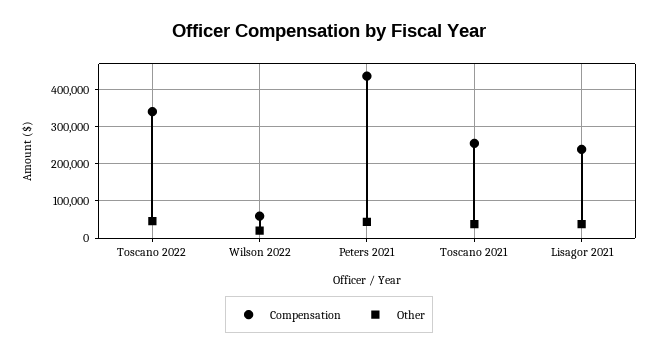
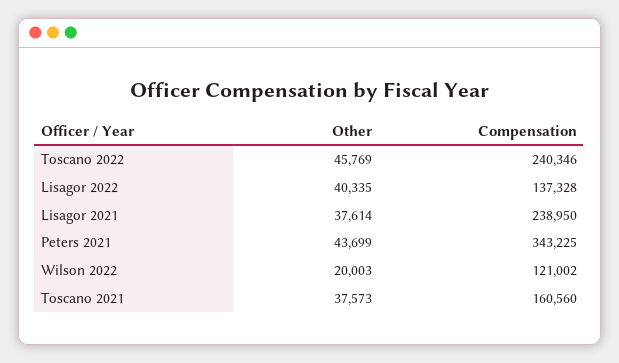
  {
    "Compensation": {
-     "Toscano 2022": 340000,
+     "Toscano 2022": 240346,
-     "Wilson 2022": 60000,
+     "Wilson 2022": 121002,
-     "Peters 2021": 440000,
+     "Peters 2021": 343225,
-     "Toscano 2021": 260000,
+     "Toscano 2021": 160560,
-     "Lisagor 2021": 238950
+     "Lisagor 2021": 238950,
+     "Lisagor 2022": 137328
    },
    "Other": {
      "Toscano 2022": 45769,
      "Wilson 2022": 20003,
      "Peters 2021": 43699,
      "Toscano 2021": 37573,
-     "Lisagor 2021": 37614
+     "Lisagor 2021": 37614,
+     "Lisagor 2022": 40335
    }
  }

